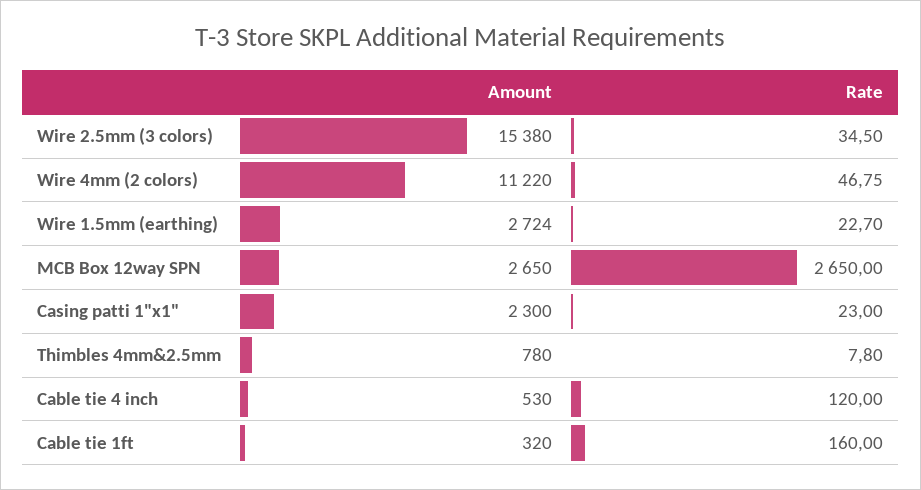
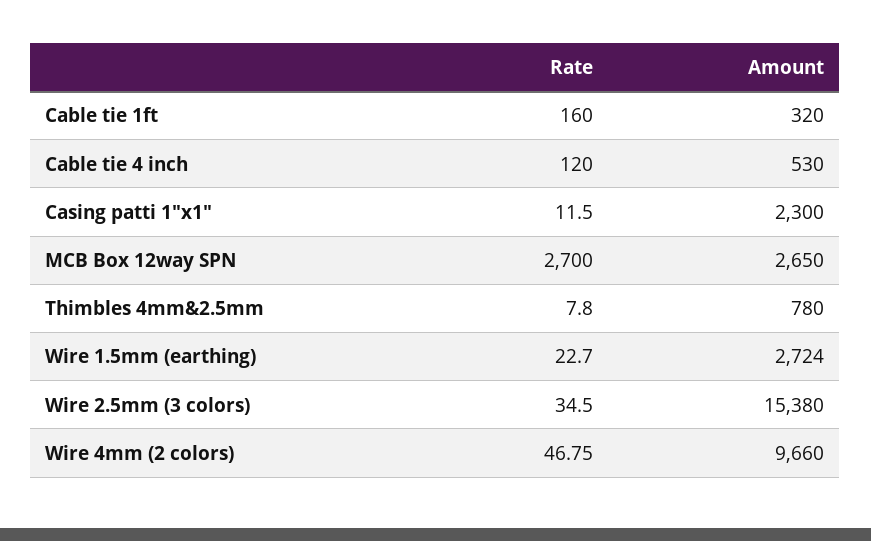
  {
    "Amount": {
      "Wire 2.5mm (3 colors)": 15380,
-     "Wire 4mm (2 colors)": 11220,
+     "Wire 4mm (2 colors)": 9660,
      "Wire 1.5mm (earthing)": 2724,
      "MCB Box 12way SPN": 2650,
      "Casing patti 1\"x1\"": 2300,
      "Thimbles 4mm&2.5mm": 780,
      "Cable tie 4 inch": 530,
      "Cable tie 1ft": 320
    },
    "Rate": {
      "Wire 2.5mm (3 colors)": 34.5,
      "Wire 4mm (2 colors)": 46.75,
      "Wire 1.5mm (earthing)": 22.7,
-     "MCB Box 12way SPN": 2650,
+     "MCB Box 12way SPN": 2700,
-     "Casing patti 1\"x1\"": 23,
+     "Casing patti 1\"x1\"": 11.5,
      "Thimbles 4mm&2.5mm": 7.8,
      "Cable tie 4 inch": 120,
      "Cable tie 1ft": 160
    }
  }

